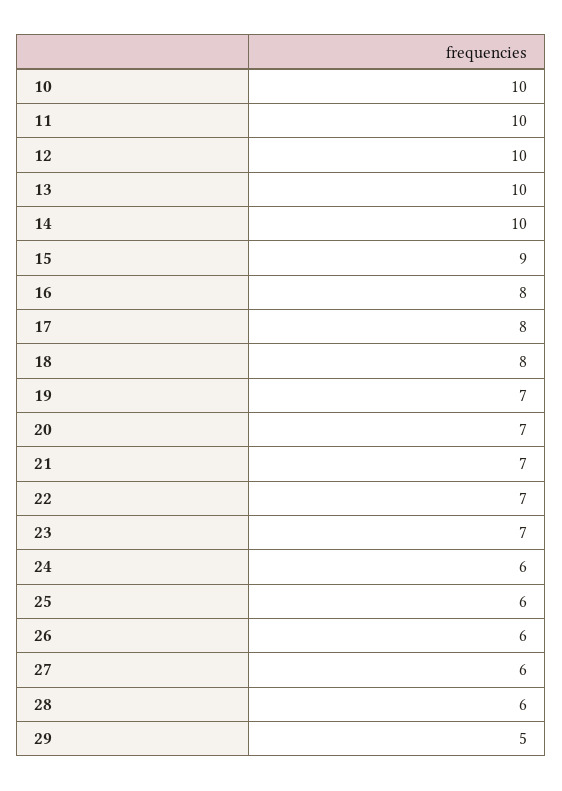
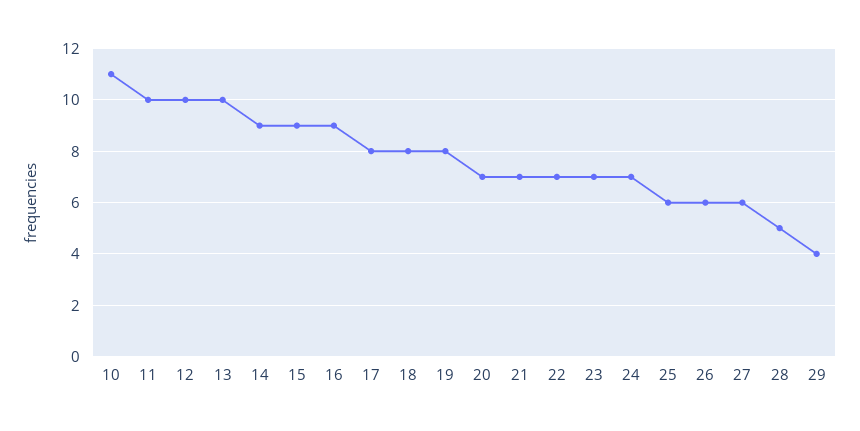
  {
-   "10": 10,
+   "10": 11,
    "11": 10,
    "12": 10,
    "13": 10,
-   "14": 10,
+   "14": 9,
    "15": 9,
-   "16": 8,
+   "16": 9,
    "17": 8,
    "18": 8,
-   "19": 7,
+   "19": 8,
    "20": 7,
    "21": 7,
    "22": 7,
    "23": 7,
-   "24": 6,
+   "24": 7,
    "25": 6,
    "26": 6,
    "27": 6,
-   "28": 6,
+   "28": 5,
-   "29": 5
+   "29": 4
  }

